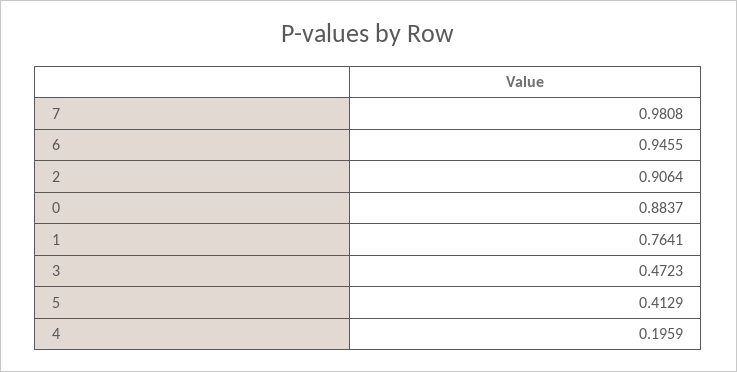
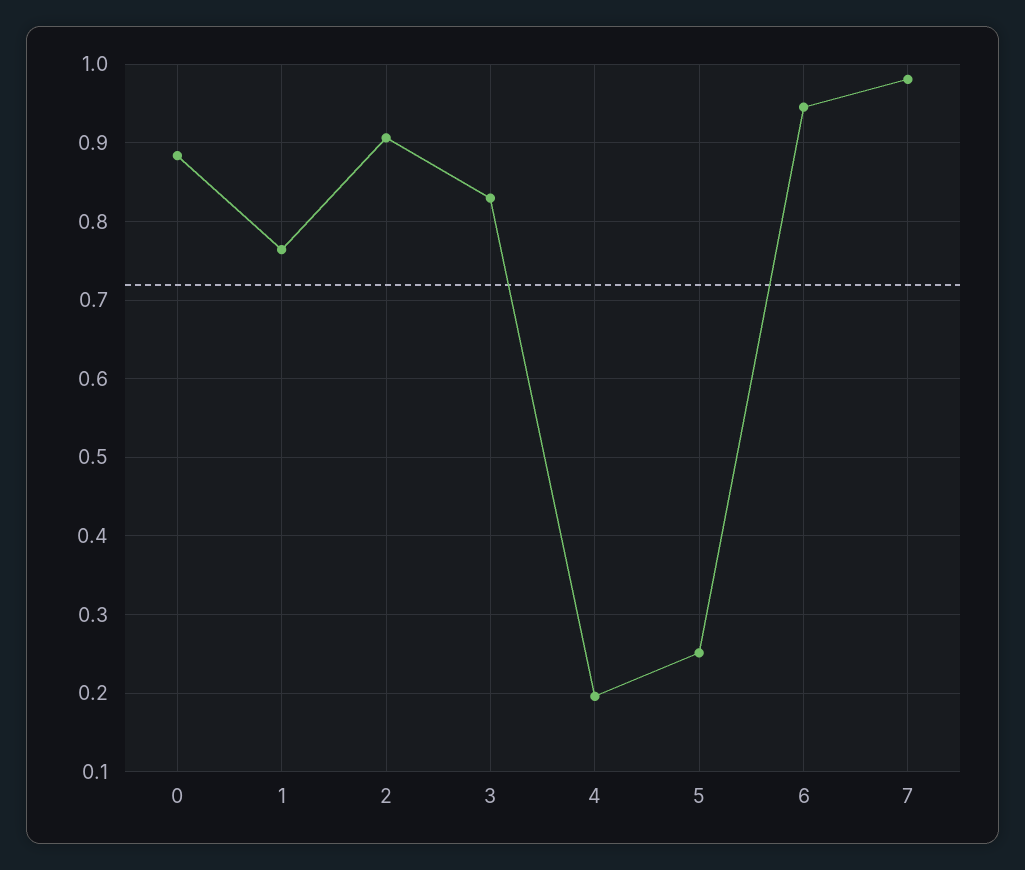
  {
    "7": 0.9808,
    "6": 0.9455,
    "2": 0.9064,
    "0": 0.8837,
    "1": 0.7641,
-   "3": 0.4723,
+   "3": 0.83,
-   "5": 0.4129,
+   "5": 0.25,
    "4": 0.1959
  }

